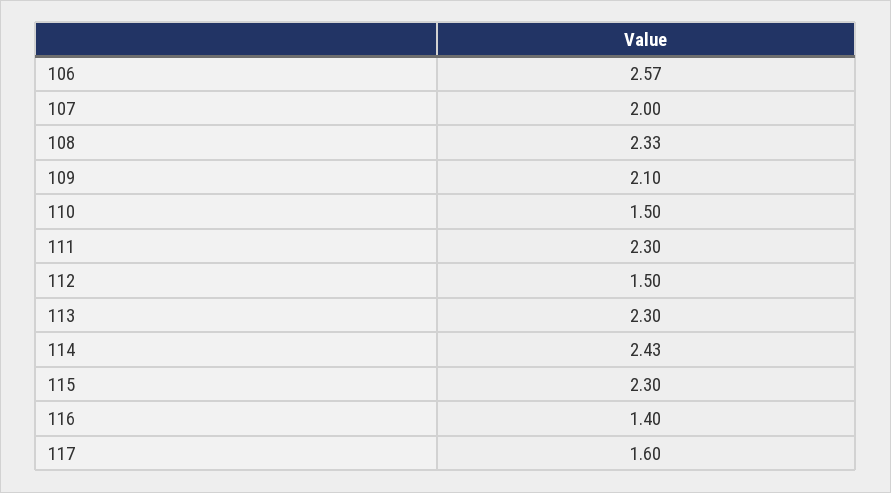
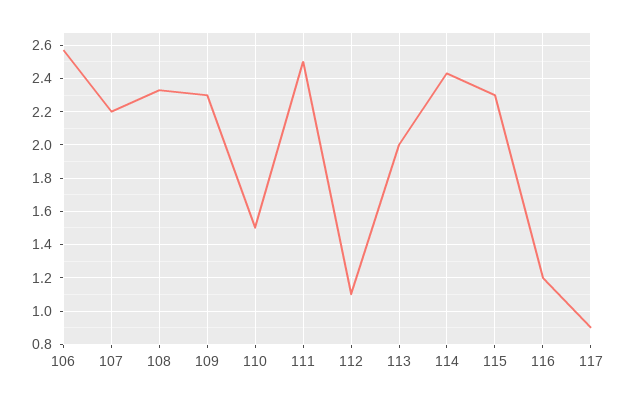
  {
    "106": 2.57,
-   "107": 2,
+   "107": 2.2,
    "108": 2.33,
-   "109": 2.1,
+   "109": 2.3,
    "110": 1.5,
-   "111": 2.3,
+   "111": 2.5,
-   "112": 1.5,
+   "112": 1.1,
-   "113": 2.3,
+   "113": 2,
    "114": 2.43,
    "115": 2.3,
-   "116": 1.4,
+   "116": 1.2,
-   "117": 1.6
+   "117": 0.9
  }

